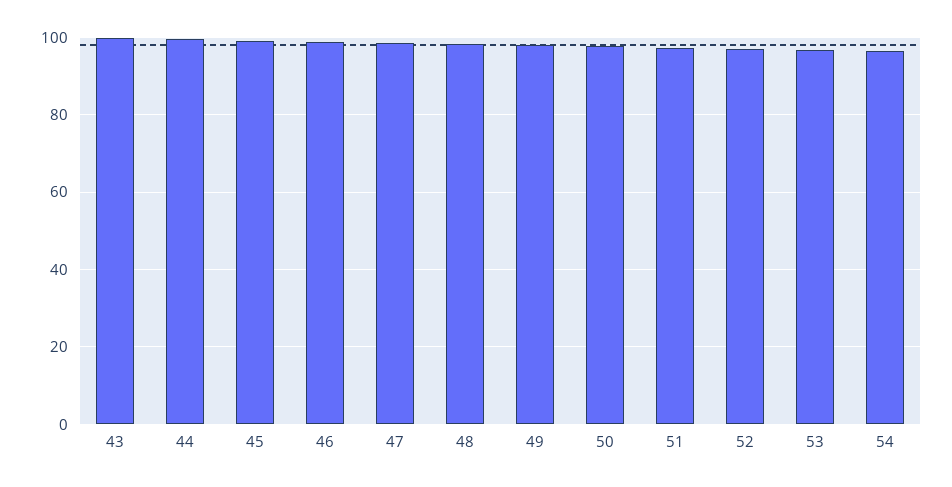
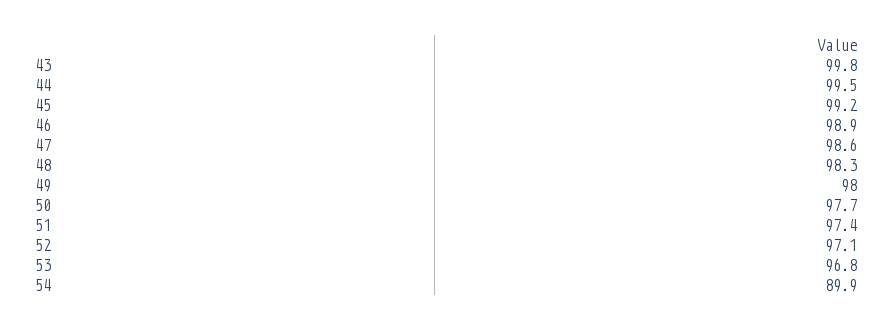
  {
    "43": 99.8,
    "44": 99.5,
    "45": 99.2,
    "46": 98.9,
    "47": 98.6,
    "48": 98.3,
    "49": 98,
    "50": 97.7,
    "51": 97.4,
    "52": 97.1,
    "53": 96.8,
-   "54": 96
+   "54": 89.9
  }

